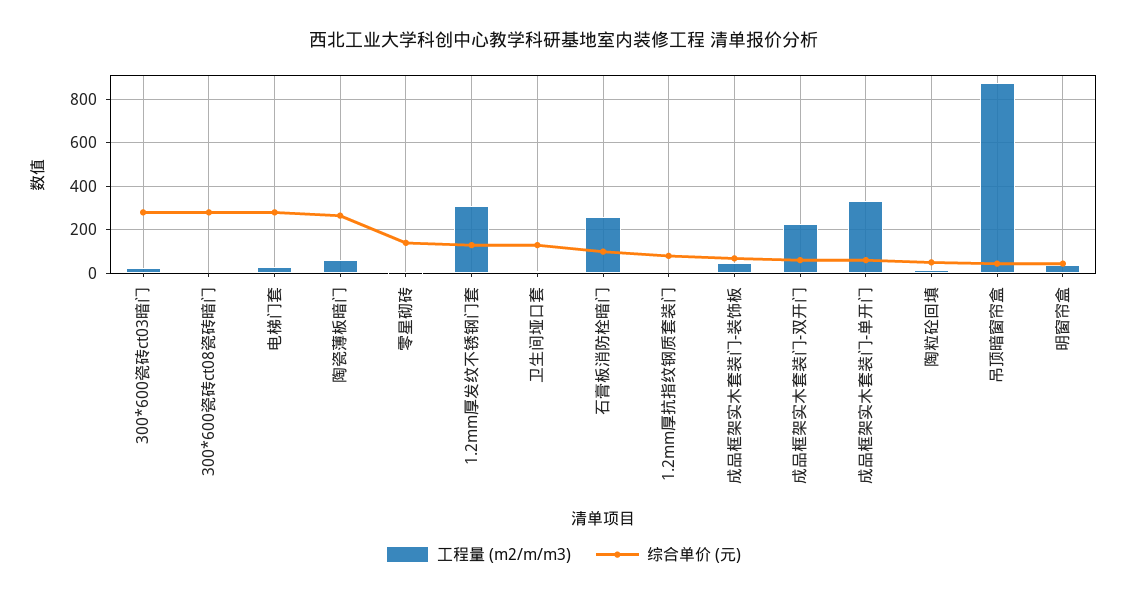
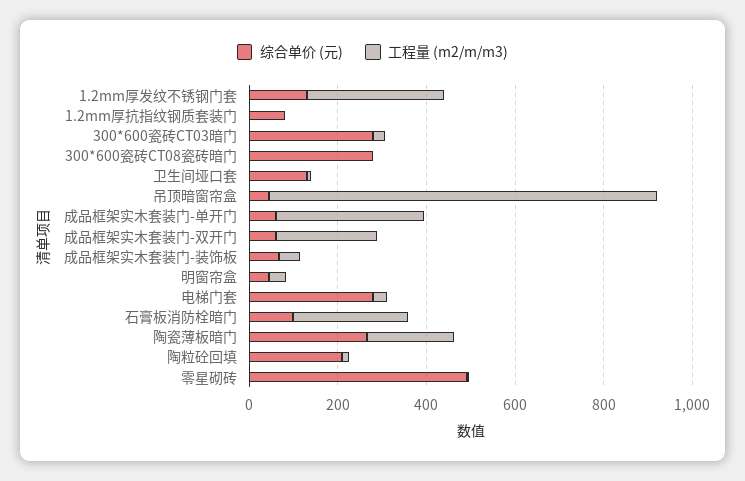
  {
    "工程量 (m2/m/m3)": {
      "300*600瓷砖ct03暗门": 50,
      "300*600瓷砖ct08瓷砖暗门": 0,
      "电梯门套": 50,
-     "陶瓷薄板暗门": 50,
+     "陶瓷薄板暗门": 200,
      "零星砌砖": 0,
      "1.2mm厚发纹不锈钢门套": 300,
      "卫生间垭口套": 0,
      "石膏板消防栓暗门": 250,
      "1.2mm厚抗指纹钢质套装门": 0,
      "成品框架实木套装门-装饰板": 50,
      "成品框架实木套装门-双开门": 250,
      "成品框架实木套装门-单开门": 350,
      "陶粒砼回填": 0,
      "吊顶暗窗帘盒": 900,
      "明窗帘盒": 50
    },
    "综合单价 (元)": {
      "300*600瓷砖ct03暗门": 300,
      "300*600瓷砖ct08瓷砖暗门": 300,
      "电梯门套": 300,
      "陶瓷薄板暗门": 250,
-     "零星砌砖": 150,
+     "零星砌砖": 500,
      "1.2mm厚发纹不锈钢门套": 150,
      "卫生间垭口套": 150,
      "石膏板消防栓暗门": 100,
      "1.2mm厚抗指纹钢质套装门": 100,
      "成品框架实木套装门-装饰板": 50,
      "成品框架实木套装门-双开门": 50,
      "成品框架实木套装门-单开门": 50,
-     "陶粒砼回填": 50,
+     "陶粒砼回填": 200,
      "吊顶暗窗帘盒": 50,
      "明窗帘盒": 50
    }
  }

